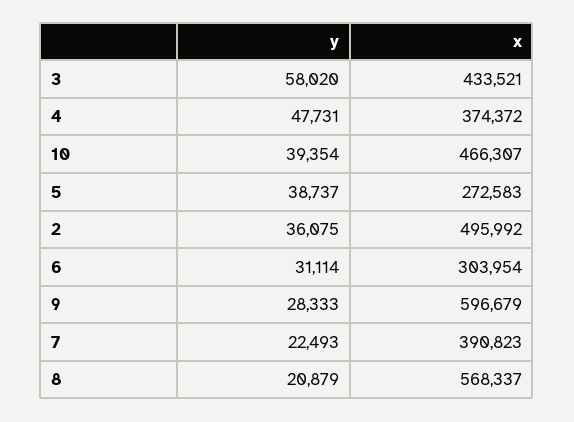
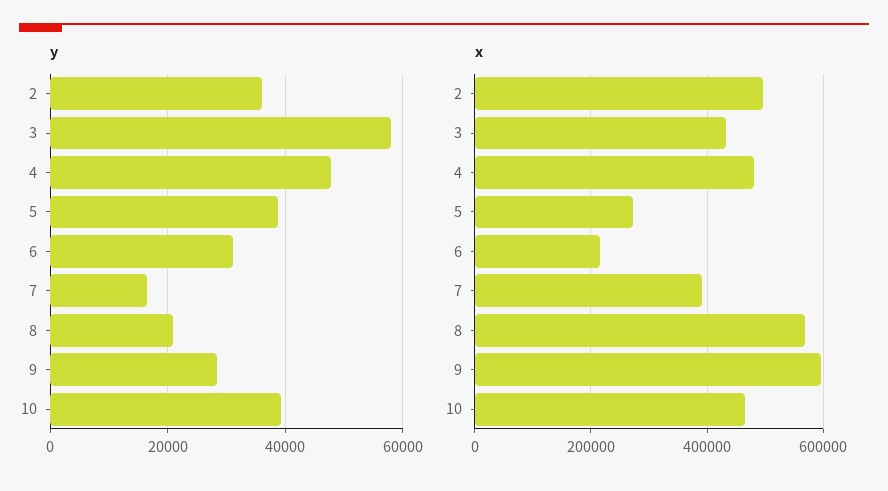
  {
    "y": {
      "3": 58020,
      "4": 47731,
      "10": 39354,
      "5": 38737,
      "2": 36075,
      "6": 31114,
      "9": 28333,
-     "7": 22493,
+     "7": 16000,
      "8": 20879
    },
    "x": {
      "3": 433521,
-     "4": 374372,
+     "4": 480000,
      "10": 466307,
      "5": 272583,
      "2": 495992,
-     "6": 303954,
+     "6": 220000,
      "9": 596679,
      "7": 390823,
      "8": 568337
    }
  }

